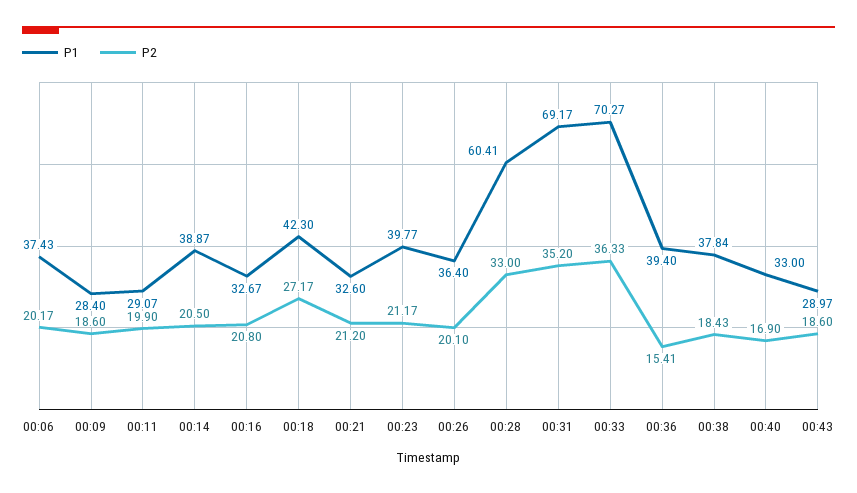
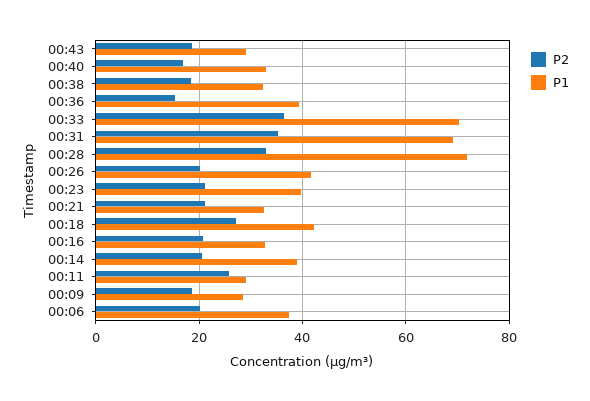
  {
    "P1": {
      "00:06": 37.43,
      "00:09": 28.4,
      "00:11": 29.07,
      "00:14": 38.87,
      "00:16": 32.67,
      "00:18": 42.3,
      "00:21": 32.6,
      "00:23": 39.77,
-     "00:26": 36.4,
+     "00:26": 42,
-     "00:28": 60.41,
+     "00:28": 72,
      "00:31": 69.17,
      "00:33": 70.27,
      "00:36": 39.4,
-     "00:38": 37.84,
+     "00:38": 32,
      "00:40": 33,
      "00:43": 28.97
    },
    "P2": {
      "00:06": 20.17,
      "00:09": 18.6,
-     "00:11": 19.9,
+     "00:11": 26,
      "00:14": 20.5,
      "00:16": 20.8,
      "00:18": 27.17,
      "00:21": 21.2,
      "00:23": 21.17,
      "00:26": 20.1,
      "00:28": 33,
      "00:31": 35.2,
      "00:33": 36.33,
      "00:36": 15.41,
      "00:38": 18.43,
      "00:40": 16.9,
      "00:43": 18.6
    }
  }

